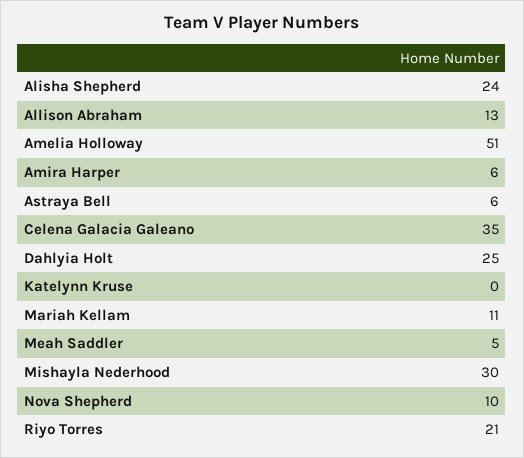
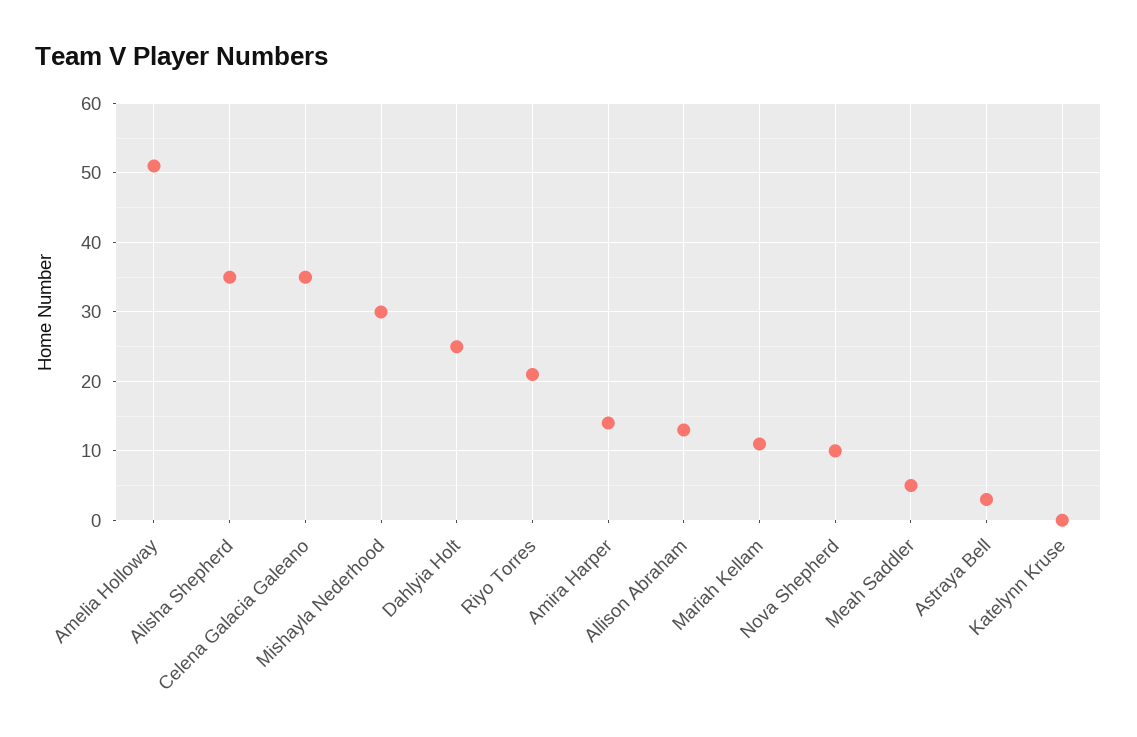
  {
-   "Alisha Shepherd": 24,
+   "Alisha Shepherd": 35,
    "Allison Abraham": 13,
    "Amelia Holloway": 51,
-   "Amira Harper": 6,
+   "Amira Harper": 14,
-   "Astraya Bell": 6,
+   "Astraya Bell": 3,
    "Celena Galacia Galeano": 35,
    "Dahlyia Holt": 25,
    "Katelynn Kruse": 0,
    "Mariah Kellam": 11,
    "Meah Saddler": 5,
    "Mishayla Nederhood": 30,
    "Nova Shepherd": 10,
    "Riyo Torres": 21
  }

